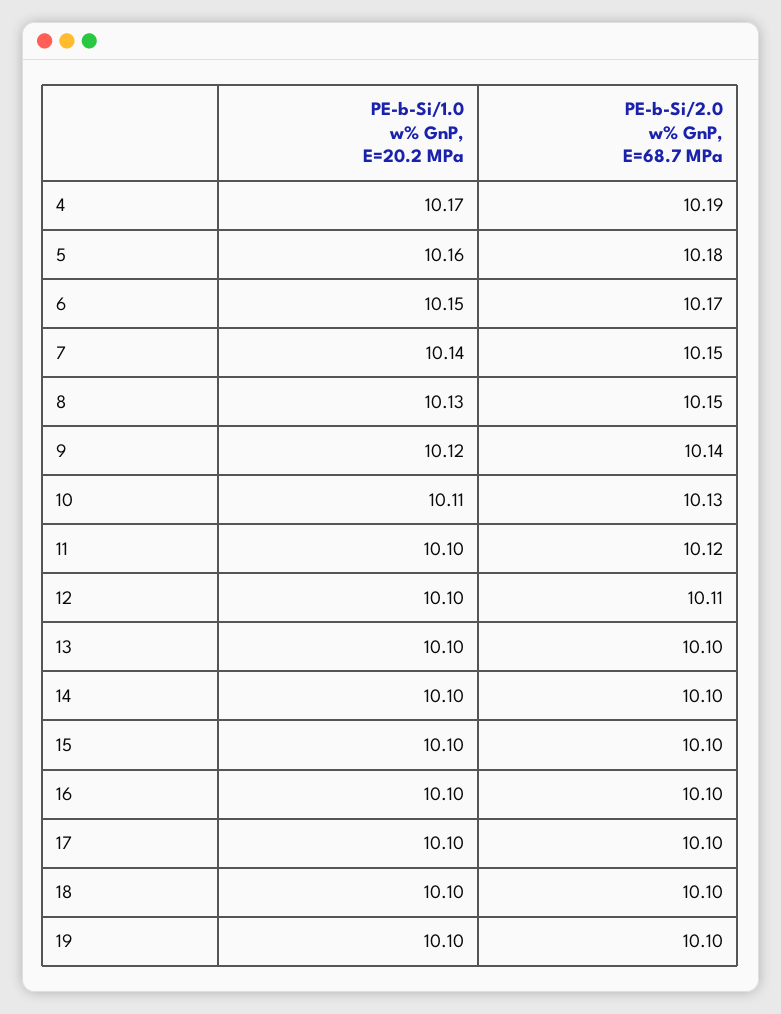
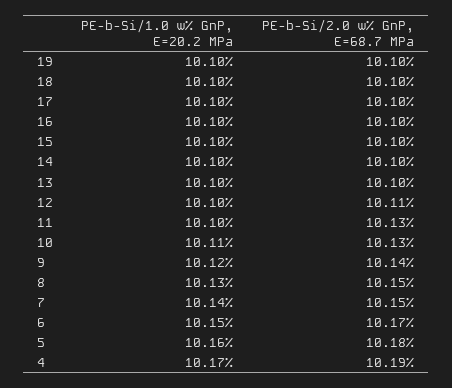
  {
    "PE-b-Si/1.0 w% GnP, E=20.2 MPa": {
      "4": 10.17,
      "5": 10.16,
      "6": 10.15,
      "7": 10.14,
      "8": 10.13,
      "9": 10.12,
      "10": 10.11,
      "11": 10.1,
      "12": 10.1,
      "13": 10.1,
      "14": 10.1,
      "15": 10.1,
      "16": 10.1,
      "17": 10.1,
      "18": 10.1,
      "19": 10.1
    },
    "PE-b-Si/2.0 w% GnP, E=68.7 MPa": {
      "4": 10.19,
      "5": 10.18,
      "6": 10.17,
      "7": 10.15,
      "8": 10.15,
      "9": 10.14,
      "10": 10.13,
-     "11": 10.12,
+     "11": 10.13,
      "12": 10.11,
      "13": 10.1,
      "14": 10.1,
      "15": 10.1,
      "16": 10.1,
      "17": 10.1,
      "18": 10.1,
      "19": 10.1
    }
  }

